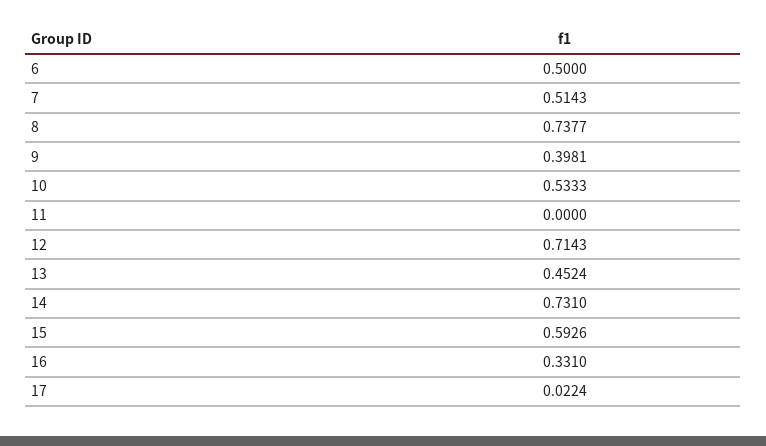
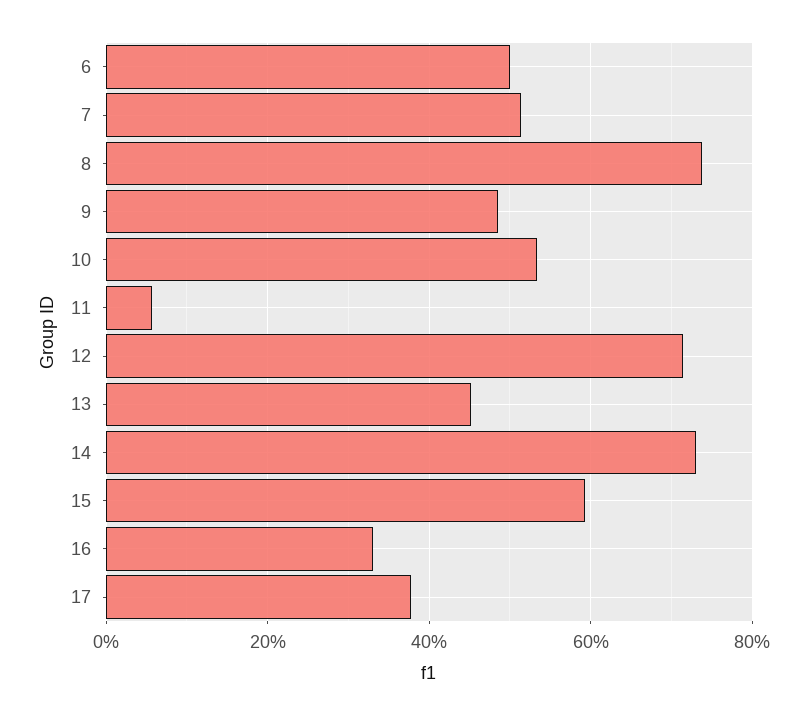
  {
    "6": 0.5,
    "7": 0.5143,
    "8": 0.7377,
-   "9": 0.3981,
+   "9": 0.48,
    "10": 0.5333,
-   "11": 0,
+   "11": 0.06,
    "12": 0.7143,
    "13": 0.4524,
    "14": 0.731,
    "15": 0.5926,
    "16": 0.331,
-   "17": 0.0224
+   "17": 0.38
  }

